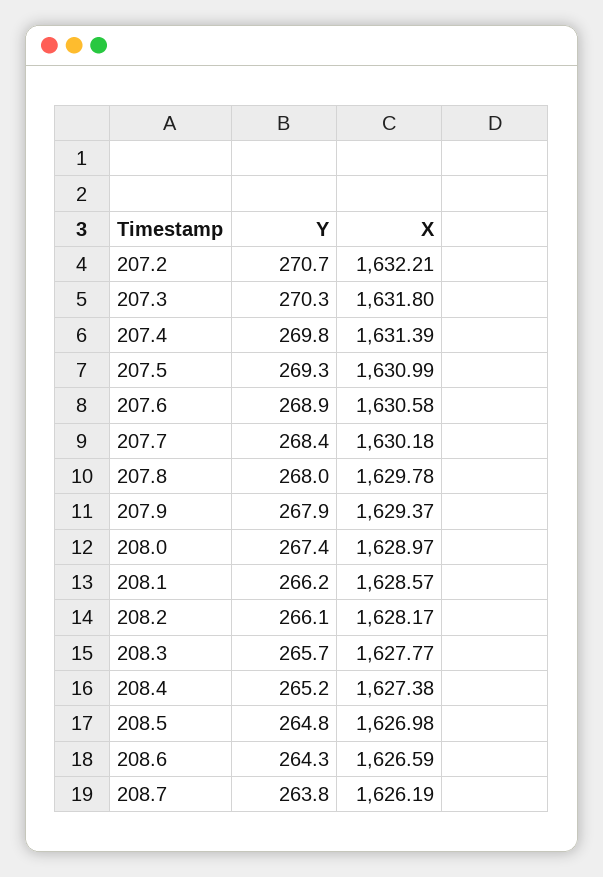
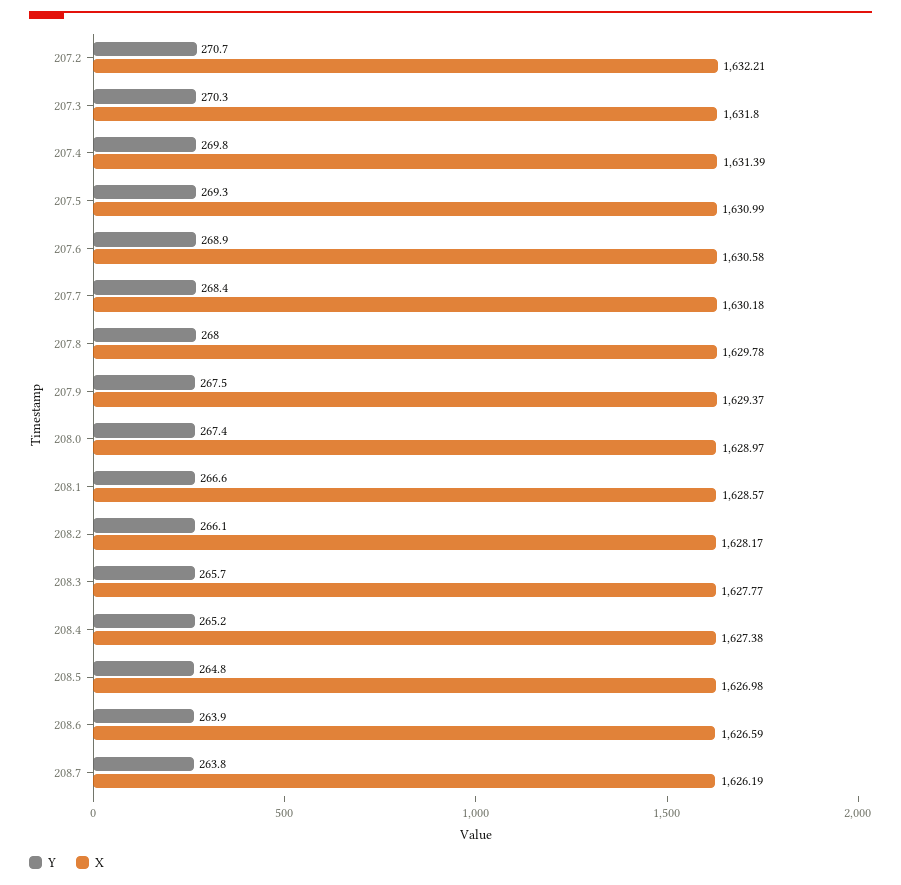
  {
    "Y": {
      "207.2": 270.7,
      "207.3": 270.3,
      "207.4": 269.8,
      "207.5": 269.3,
      "207.6": 268.9,
      "207.7": 268.4,
      "207.8": 268,
-     "207.9": 267.9,
+     "207.9": 267.5,
      "208.0": 267.4,
-     "208.1": 266.2,
+     "208.1": 266.6,
      "208.2": 266.1,
      "208.3": 265.7,
      "208.4": 265.2,
      "208.5": 264.8,
-     "208.6": 264.3,
+     "208.6": 263.9,
      "208.7": 263.8
    },
    "X": {
      "207.2": 1632.21,
      "207.3": 1631.8,
      "207.4": 1631.39,
      "207.5": 1630.99,
      "207.6": 1630.58,
      "207.7": 1630.18,
      "207.8": 1629.78,
      "207.9": 1629.37,
      "208.0": 1628.97,
      "208.1": 1628.57,
      "208.2": 1628.17,
      "208.3": 1627.77,
      "208.4": 1627.38,
      "208.5": 1626.98,
      "208.6": 1626.59,
      "208.7": 1626.19
    }
  }

